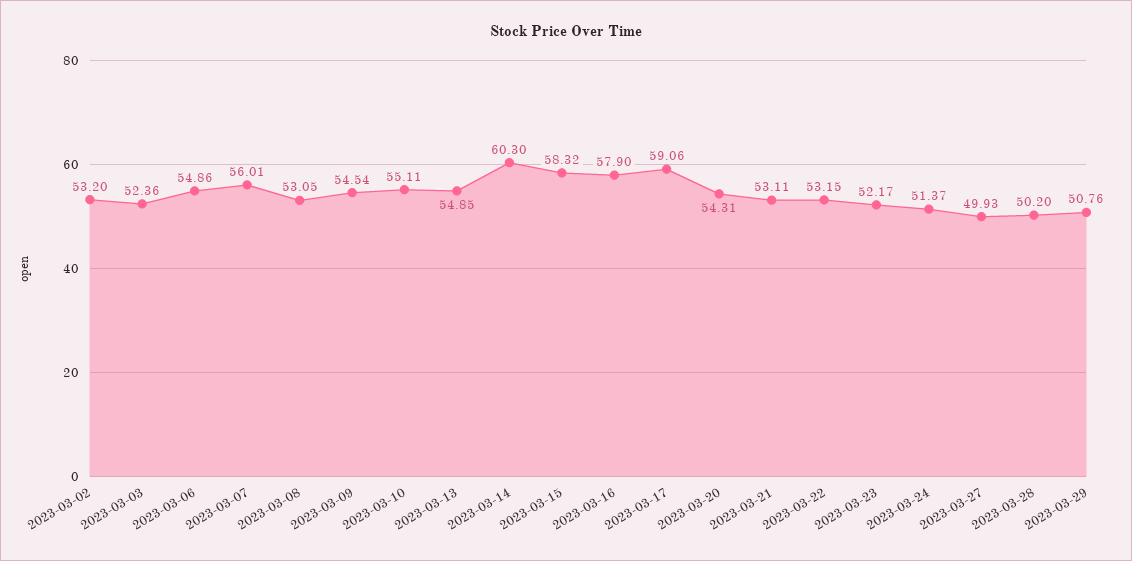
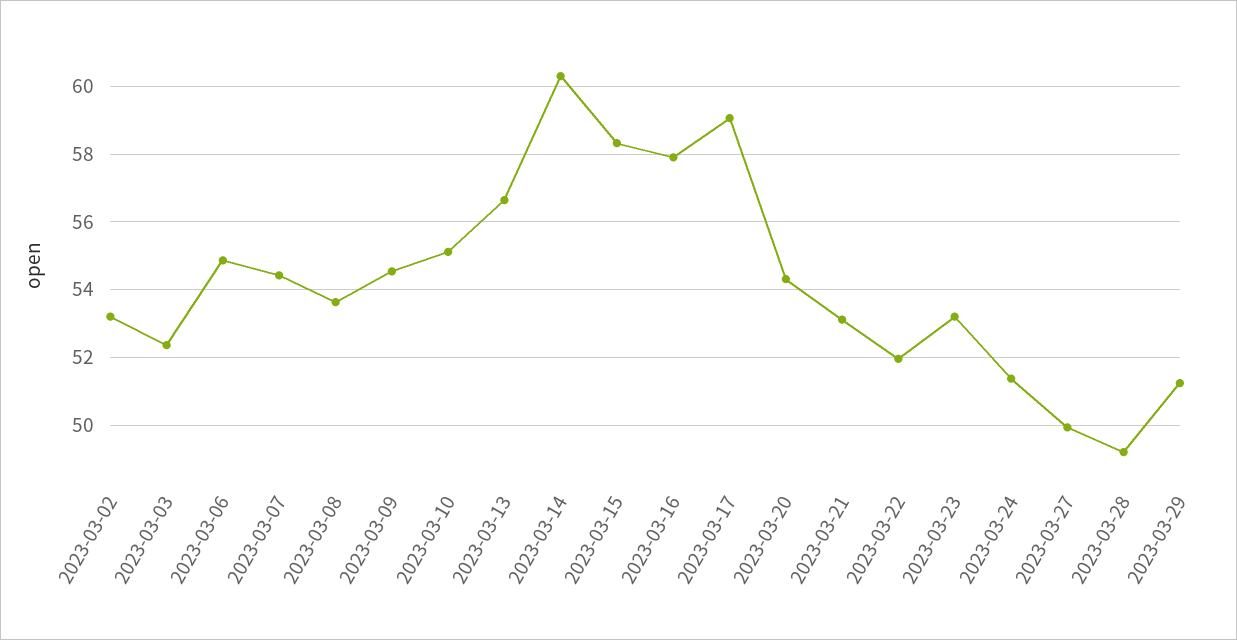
  {
    "2023-03-02": 53.2,
    "2023-03-03": 52.36,
    "2023-03-06": 54.86,
-   "2023-03-07": 56.01,
+   "2023-03-07": 54.4,
-   "2023-03-08": 53.05,
+   "2023-03-08": 53.6,
    "2023-03-09": 54.54,
    "2023-03-10": 55.11,
-   "2023-03-13": 54.85,
+   "2023-03-13": 56.6,
    "2023-03-14": 60.3,
    "2023-03-15": 58.32,
    "2023-03-16": 57.9,
    "2023-03-17": 59.06,
    "2023-03-20": 54.31,
    "2023-03-21": 53.11,
-   "2023-03-22": 53.15,
+   "2023-03-22": 52,
-   "2023-03-23": 52.17,
+   "2023-03-23": 53.2,
    "2023-03-24": 51.37,
    "2023-03-27": 49.93,
-   "2023-03-28": 50.2,
+   "2023-03-28": 49.2,
-   "2023-03-29": 50.76
+   "2023-03-29": 51.2
  }

